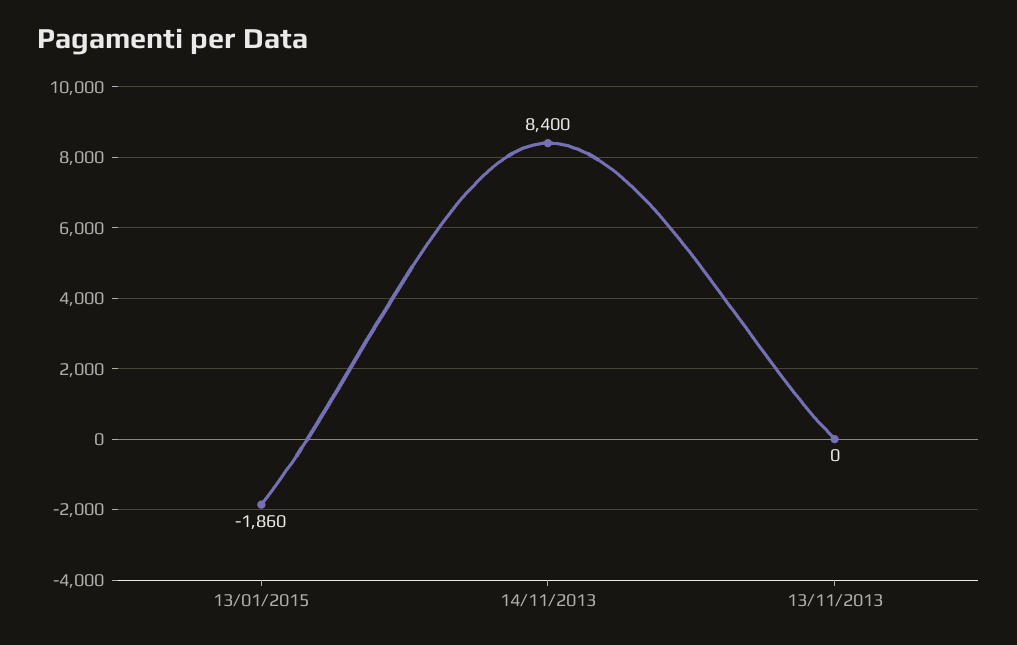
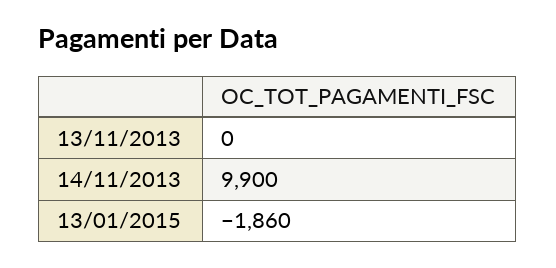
  {
    "13/01/2015": -1860,
-   "14/11/2013": 8400,
+   "14/11/2013": 9900,
    "13/11/2013": 0
  }

